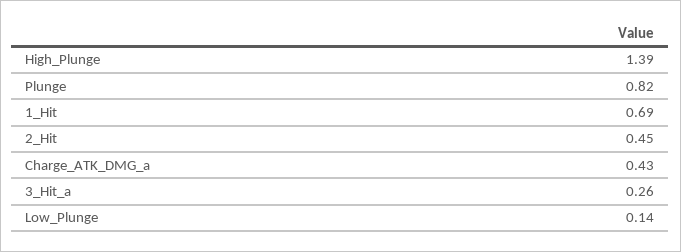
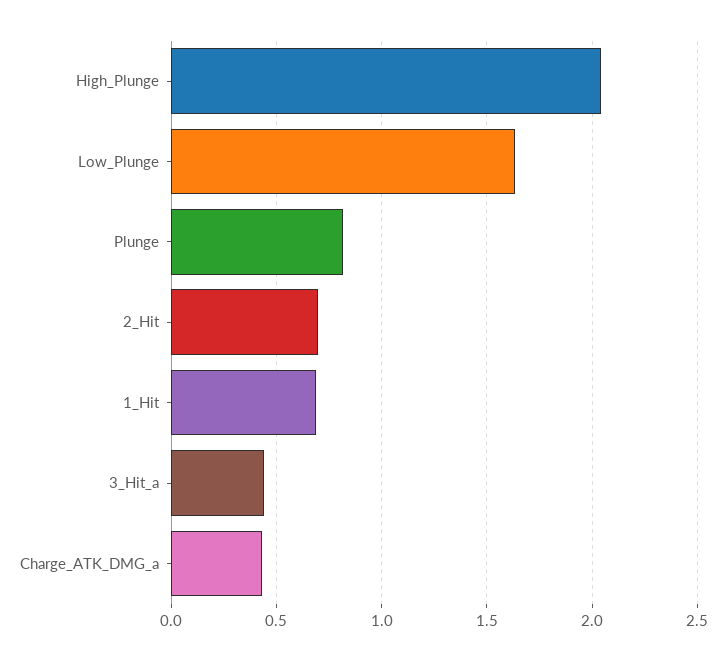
  {
-   "High_Plunge": 1.39,
+   "High_Plunge": 2.05,
    "Plunge": 0.82,
    "1_Hit": 0.69,
-   "2_Hit": 0.45,
+   "2_Hit": 0.7,
    "Charge_ATK_DMG_a": 0.43,
-   "3_Hit_a": 0.26,
+   "3_Hit_a": 0.45,
-   "Low_Plunge": 0.14
+   "Low_Plunge": 1.65
  }

